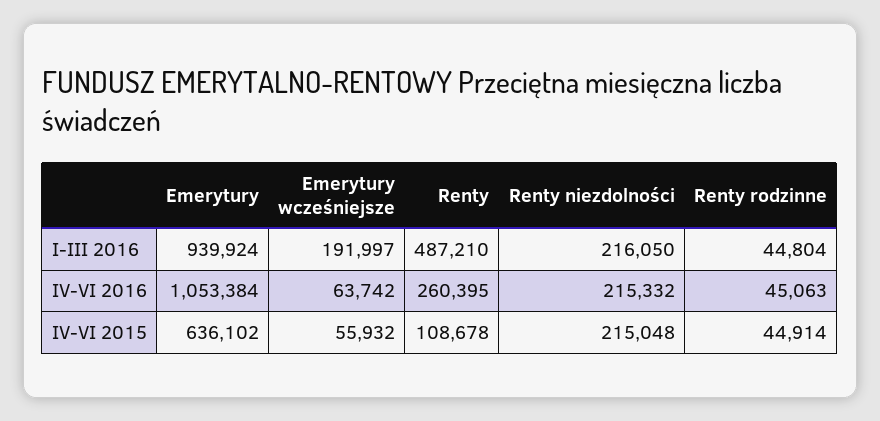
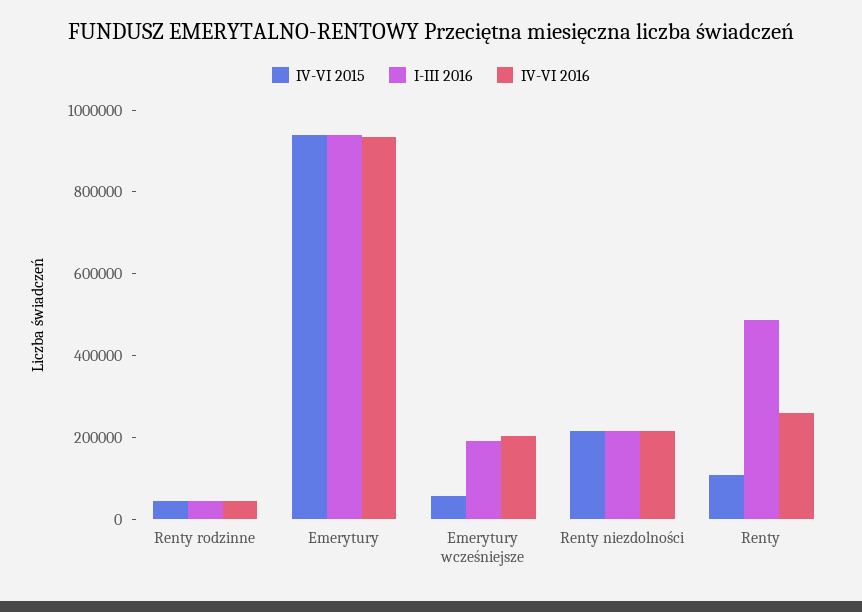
  {
    "I-III 2016": {
      "Emerytury": 939924,
      "Emerytury wcześniejsze": 191997,
      "Renty": 487210,
      "Renty niezdolności": 216050,
      "Renty rodzinne": 44804
    },
    "IV-VI 2016": {
-     "Emerytury": 1053384,
+     "Emerytury": 950000,
-     "Emerytury wcześniejsze": 63742,
+     "Emerytury wcześniejsze": 200000,
      "Renty": 260395,
      "Renty niezdolności": 215332,
      "Renty rodzinne": 45063
    },
    "IV-VI 2015": {
-     "Emerytury": 636102,
+     "Emerytury": 950000,
      "Emerytury wcześniejsze": 55932,
      "Renty": 108678,
      "Renty niezdolności": 215048,
      "Renty rodzinne": 44914
    }
  }

